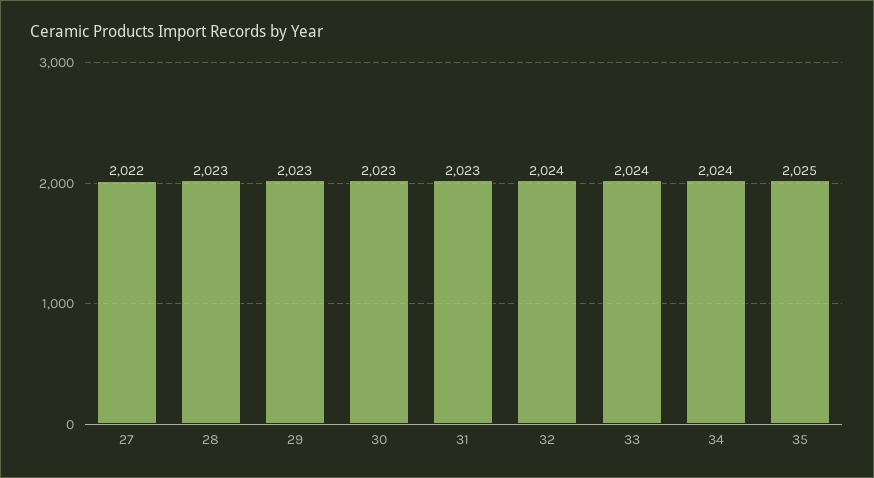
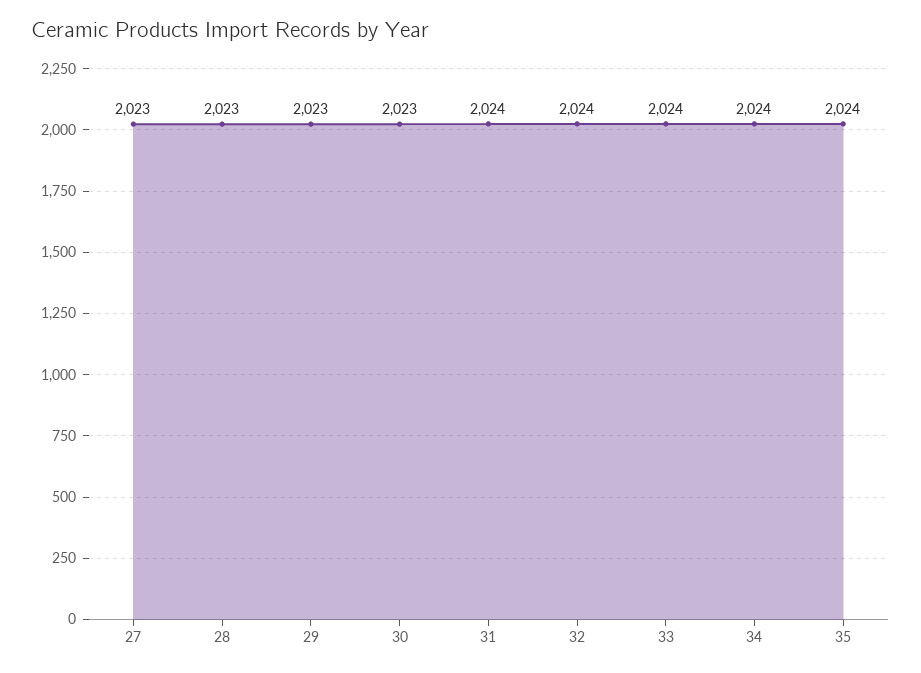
  {
-   "27": 2022,
+   "27": 2023,
    "28": 2023,
    "29": 2023,
    "30": 2023,
-   "31": 2023,
+   "31": 2024,
    "32": 2024,
    "33": 2024,
    "34": 2024,
-   "35": 2025
+   "35": 2024
  }

